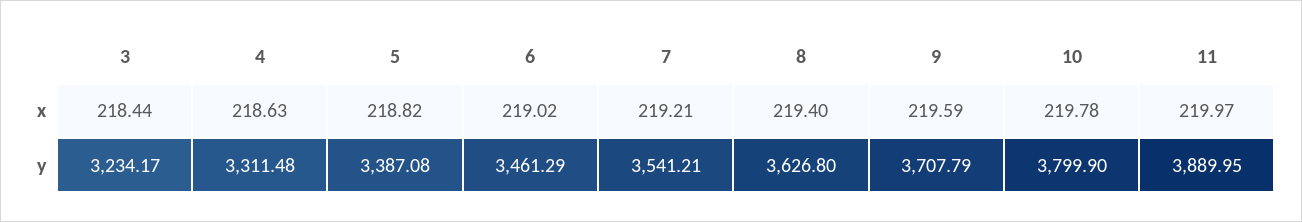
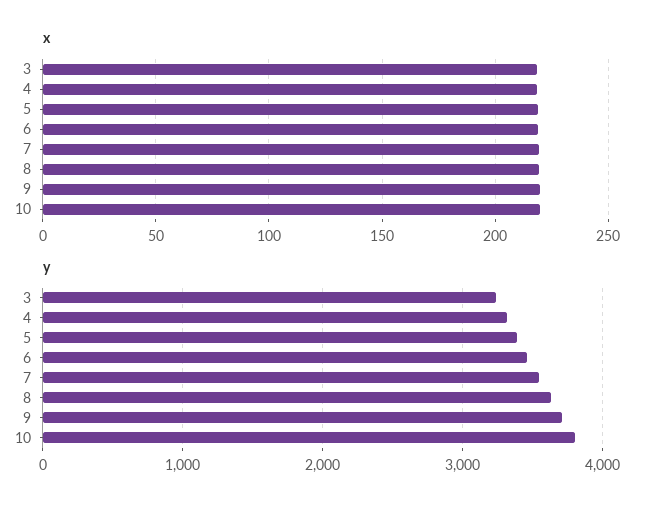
  {
    "x": {
      "3": 218.44,
      "4": 218.63,
      "5": 218.82,
      "6": 219.02,
      "7": 219.21,
      "8": 219.4,
      "9": 219.59,
-     "10": 219.78,
+     "10": 219.78
-     "11": 219.97
    },
    "y": {
      "3": 3234.17,
      "4": 3311.48,
      "5": 3387.08,
      "6": 3461.29,
      "7": 3541.21,
      "8": 3626.8,
      "9": 3707.79,
-     "10": 3799.9,
+     "10": 3799.9
-     "11": 3889.95
    }
  }

